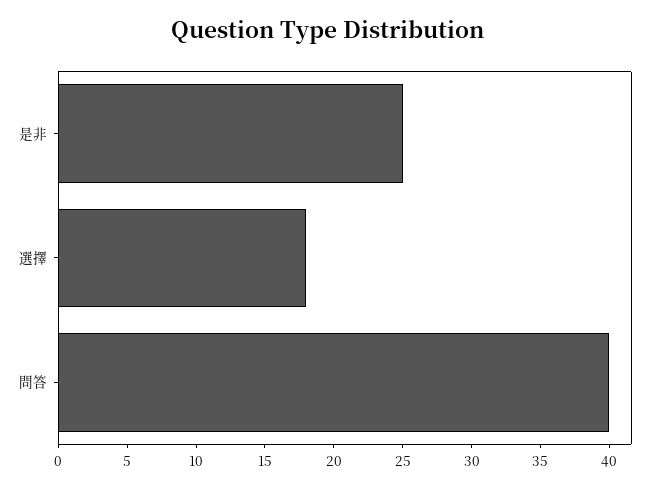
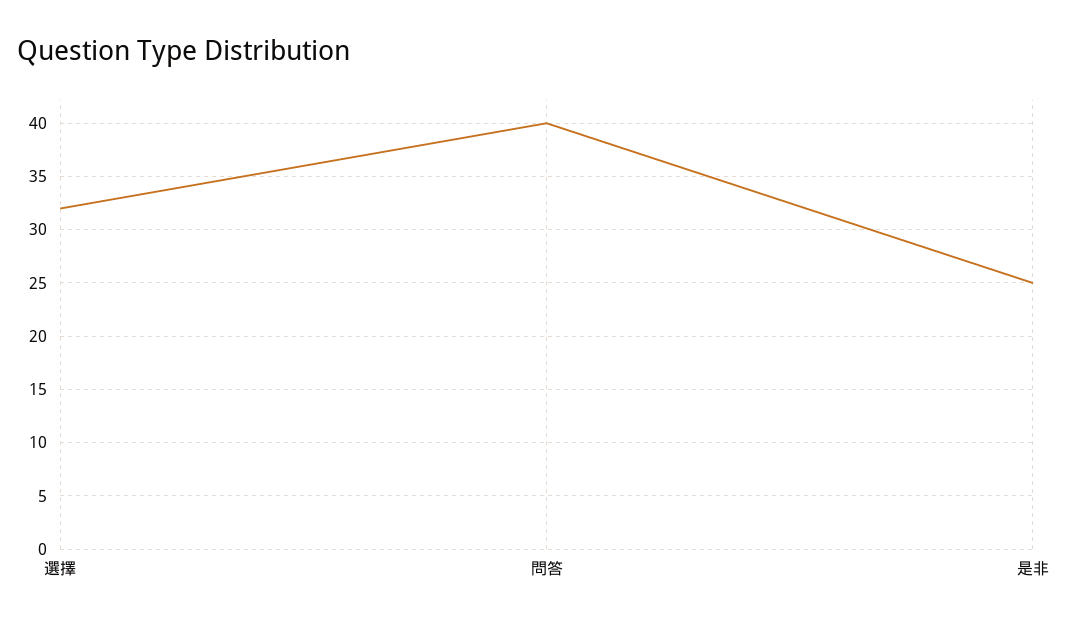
  {
    "是非": 25,
-   "選擇": 18,
+   "選擇": 32,
    "問答": 40
  }

